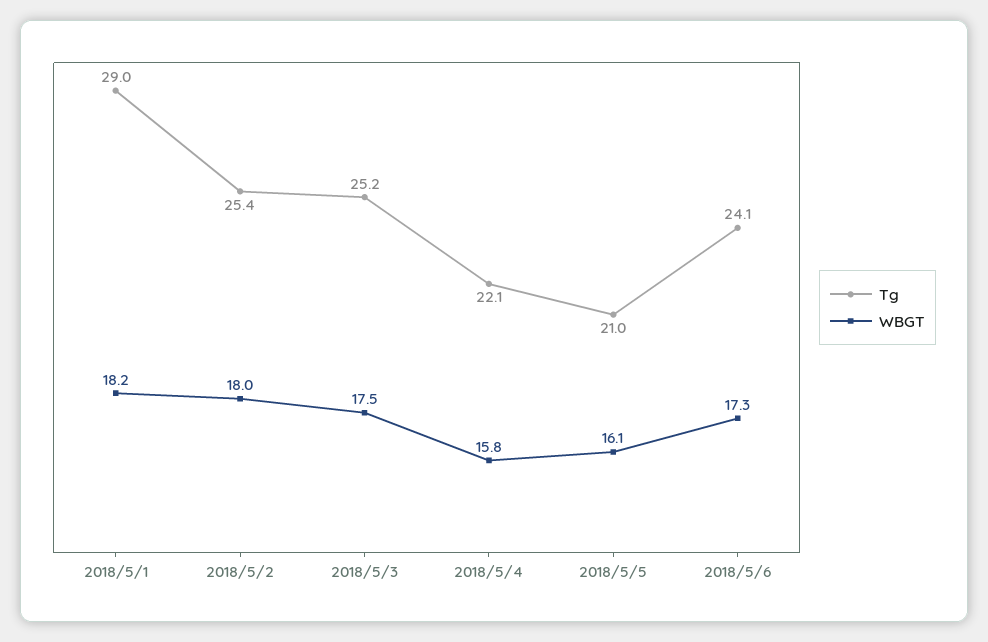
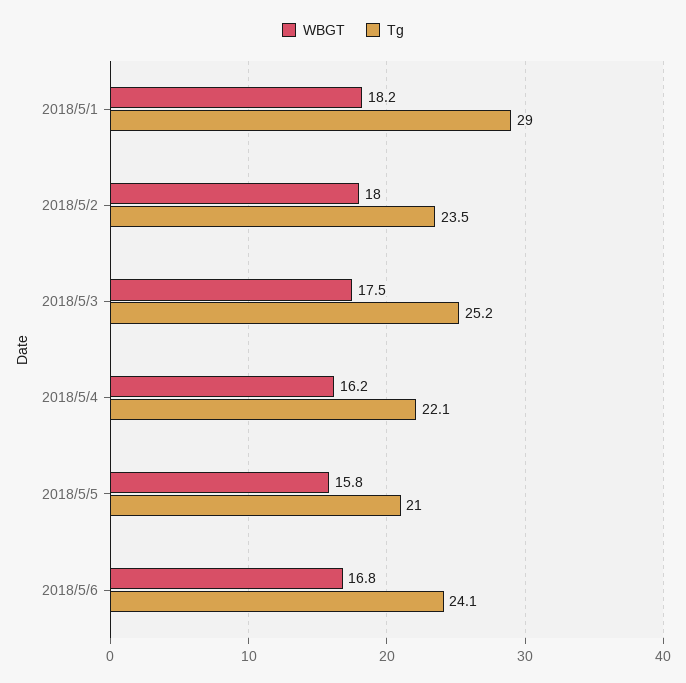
  {
    "Tg": {
      "2018/5/1": 29,
-     "2018/5/2": 25.4,
+     "2018/5/2": 23.5,
      "2018/5/3": 25.2,
      "2018/5/4": 22.1,
      "2018/5/5": 21,
      "2018/5/6": 24.1
    },
    "WBGT": {
      "2018/5/1": 18.2,
      "2018/5/2": 18,
      "2018/5/3": 17.5,
-     "2018/5/4": 15.8,
+     "2018/5/4": 16.2,
-     "2018/5/5": 16.1,
+     "2018/5/5": 15.8,
-     "2018/5/6": 17.3
+     "2018/5/6": 16.8
    }
  }

